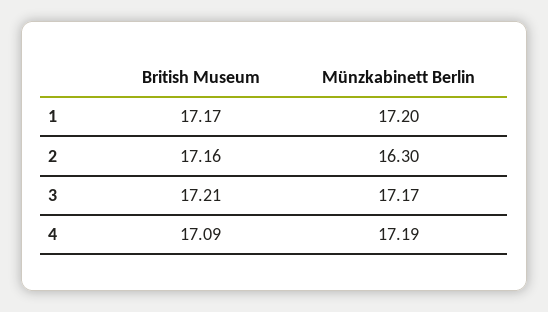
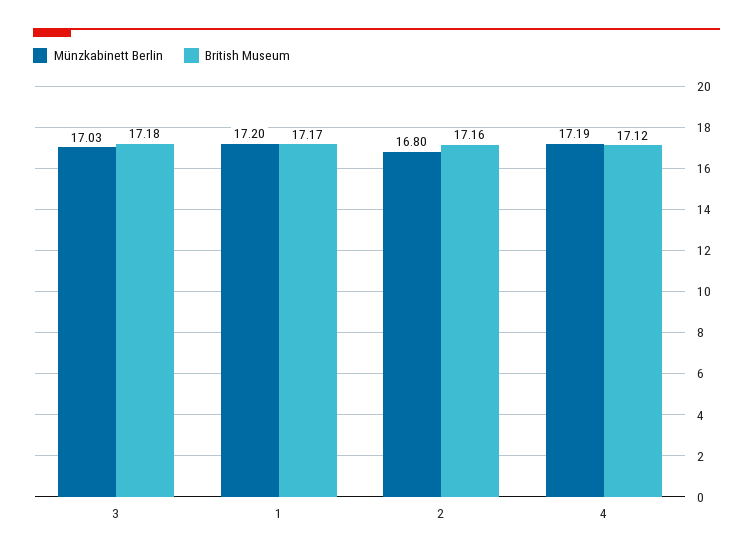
  {
    "British Museum": {
      "1": 17.17,
      "2": 17.16,
-     "3": 17.21,
+     "3": 17.18,
-     "4": 17.09
+     "4": 17.12
    },
    "Münzkabinett Berlin": {
      "1": 17.2,
-     "2": 16.3,
+     "2": 16.8,
-     "3": 17.17,
+     "3": 17.03,
      "4": 17.19
    }
  }

